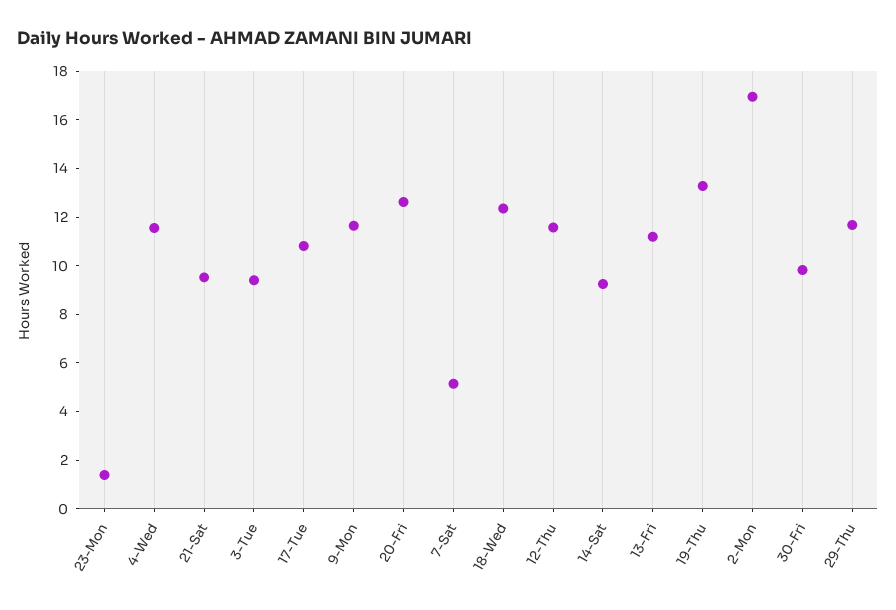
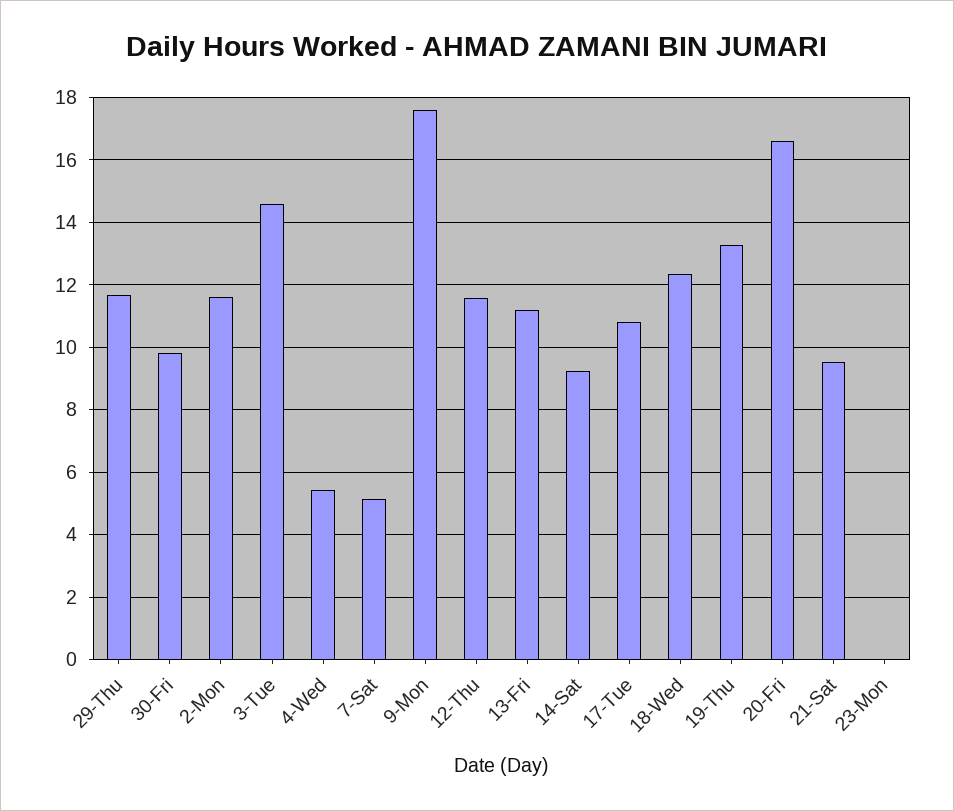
  {
-   "23-Mon": 1.5,
+   "23-Mon": 0,
-   "4-Wed": 11.5,
+   "4-Wed": 5.4,
    "21-Sat": 9.6,
-   "3-Tue": 9.5,
+   "3-Tue": 14.6,
    "17-Tue": 10.8,
-   "9-Mon": 11.5,
+   "9-Mon": 17.6,
-   "20-Fri": 12.5,
+   "20-Fri": 16.6,
    "7-Sat": 5.2,
    "18-Wed": 12.4,
    "12-Thu": 11.6,
    "14-Sat": 9.2,
    "13-Fri": 11.2,
    "19-Thu": 13.2,
-   "2-Mon": 17,
+   "2-Mon": 11.6,
    "30-Fri": 9.8,
    "29-Thu": 11.6
  }

